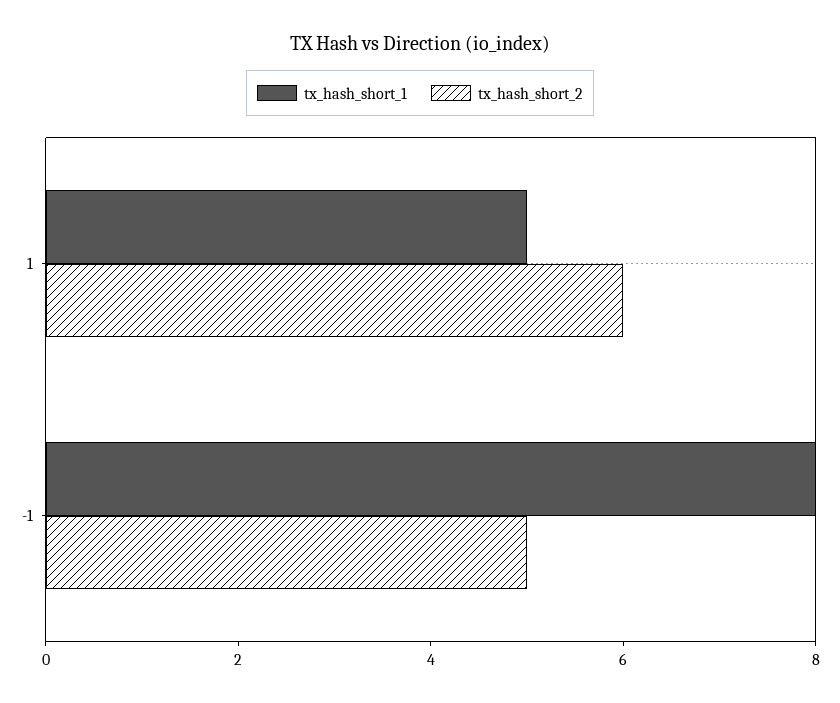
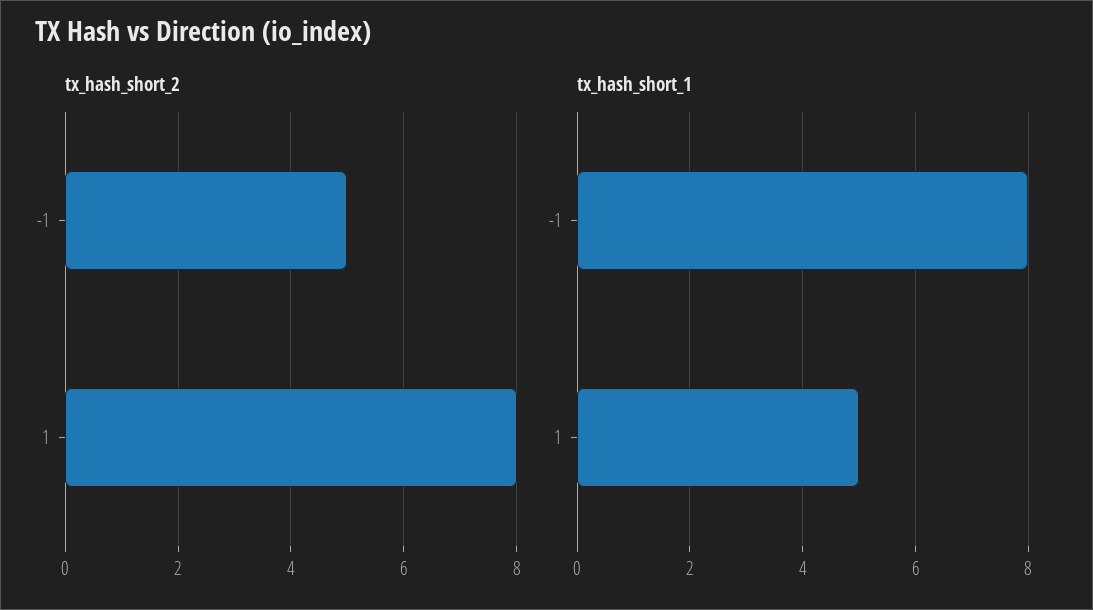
  {
    "tx_hash_short_1": {
      "1": 5,
      "-1": 8
    },
    "tx_hash_short_2": {
-     "1": 6,
+     "1": 8,
      "-1": 5
    }
  }

